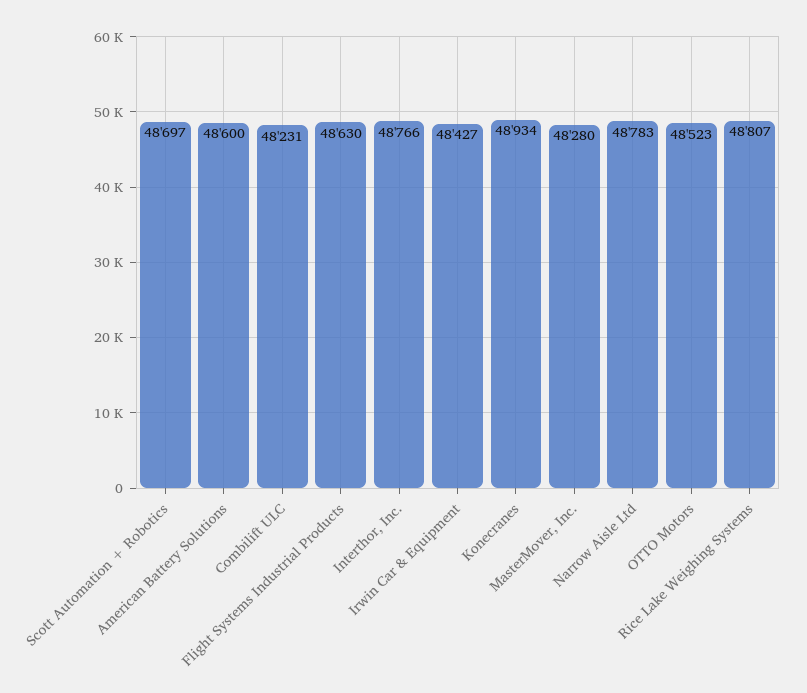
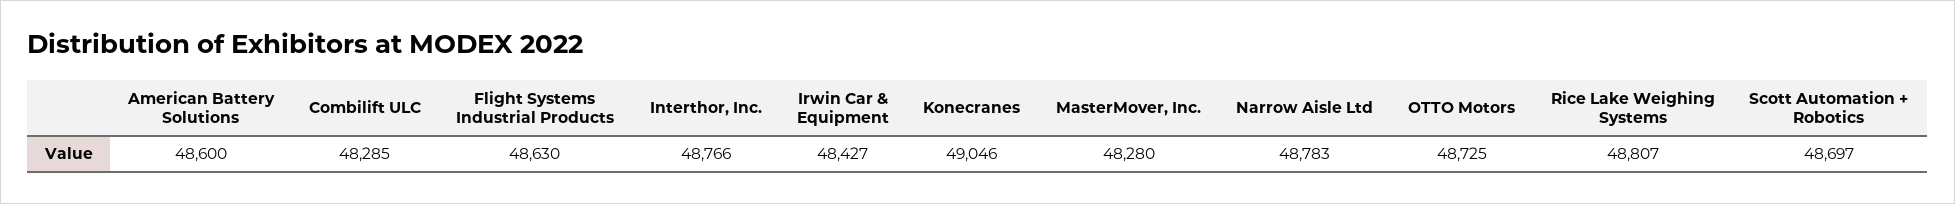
  {
    "Scott Automation + Robotics": 48697,
    "American Battery Solutions": 48600,
-   "Combilift ULC": 48231,
+   "Combilift ULC": 48285,
    "Flight Systems Industrial Products": 48630,
    "Interthor, Inc.": 48766,
    "Irwin Car & Equipment": 48427,
-   "Konecranes": 48934,
+   "Konecranes": 49046,
    "MasterMover, Inc.": 48280,
    "Narrow Aisle Ltd": 48783,
-   "OTTO Motors": 48523,
+   "OTTO Motors": 48725,
    "Rice Lake Weighing Systems": 48807
  }

